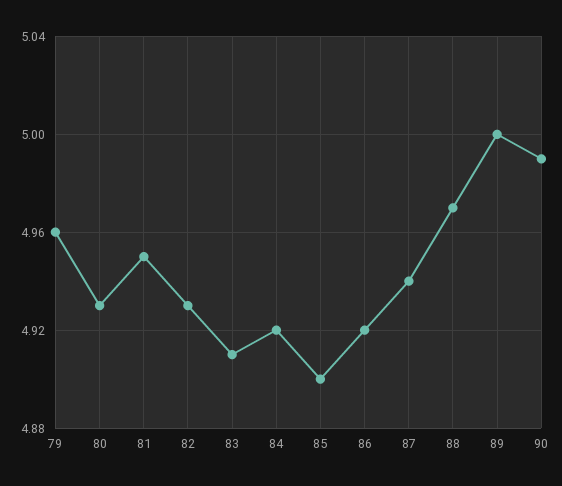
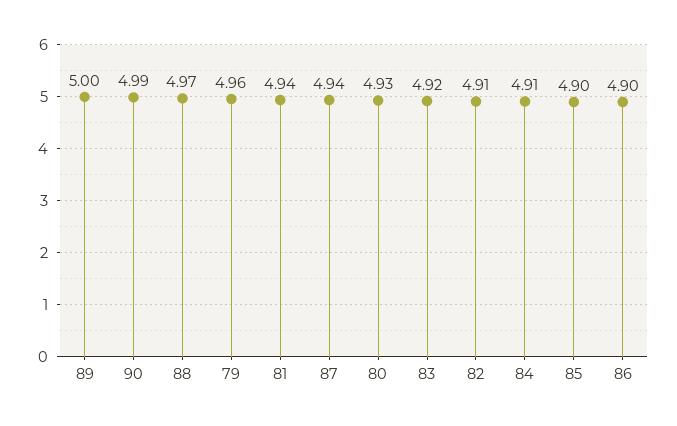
  {
    "79": 4.96,
    "80": 4.93,
-   "81": 4.95,
+   "81": 4.94,
-   "82": 4.93,
+   "82": 4.91,
-   "83": 4.91,
+   "83": 4.92,
-   "84": 4.92,
+   "84": 4.91,
    "85": 4.9,
-   "86": 4.92,
+   "86": 4.9,
    "87": 4.94,
    "88": 4.97,
    "89": 5,
    "90": 4.99
  }

